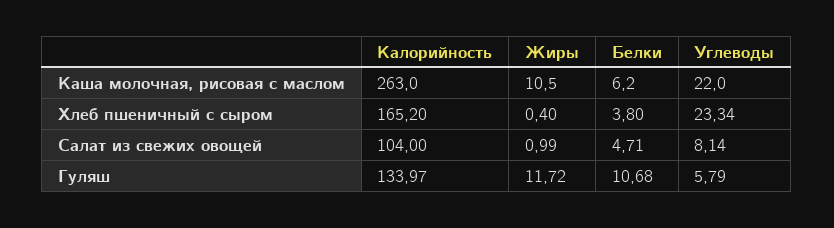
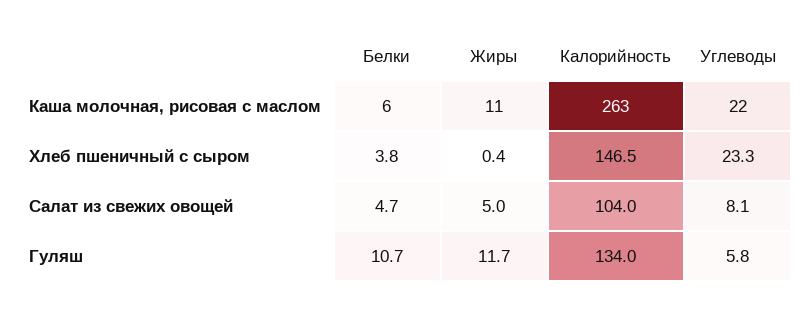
  {
    "Калорийность": {
      "Каша молочная, рисовая с маслом": 263,
-     "Хлеб пшеничный с сыром": 165.2,
+     "Хлеб пшеничный с сыром": 146.5,
      "Салат из свежих овощей": 104,
      "Гуляш": 133.97
    },
    "Жиры": {
      "Каша молочная, рисовая с маслом": 10.5,
      "Хлеб пшеничный с сыром": 0.4,
-     "Салат из свежих овощей": 0.99,
+     "Салат из свежих овощей": 5,
      "Гуляш": 11.72
    },
    "Белки": {
      "Каша молочная, рисовая с маслом": 6.2,
      "Хлеб пшеничный с сыром": 3.8,
      "Салат из свежих овощей": 4.71,
      "Гуляш": 10.68
    },
    "Углеводы": {
      "Каша молочная, рисовая с маслом": 22,
      "Хлеб пшеничный с сыром": 23.34,
      "Салат из свежих овощей": 8.14,
      "Гуляш": 5.79
    }
  }

